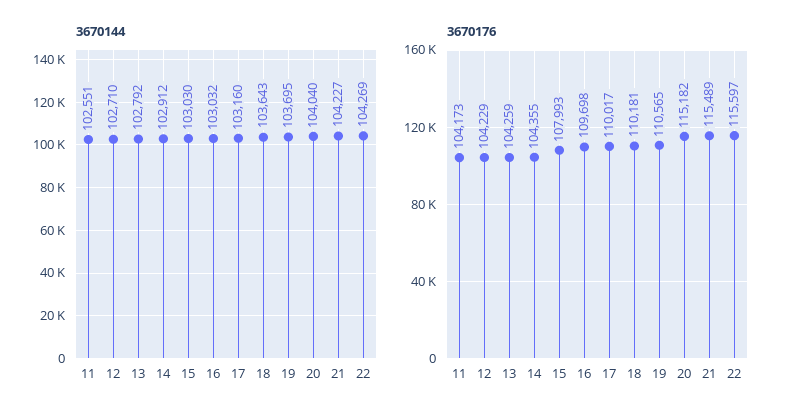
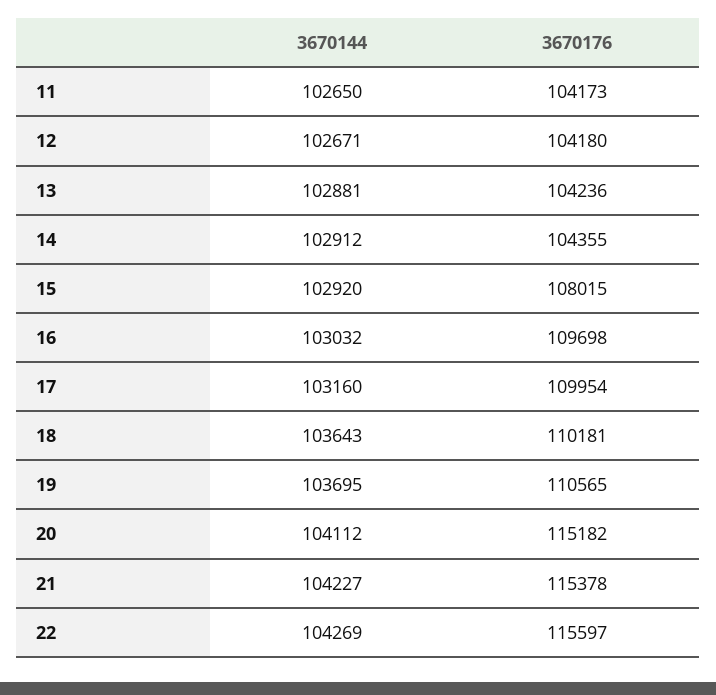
  {
    "3670144": {
-     "11": 102551,
+     "11": 102650,
-     "12": 102710,
+     "12": 102671,
-     "13": 102792,
+     "13": 102881,
      "14": 102912,
-     "15": 103030,
+     "15": 102920,
      "16": 103032,
      "17": 103160,
      "18": 103643,
      "19": 103695,
-     "20": 104040,
+     "20": 104112,
      "21": 104227,
      "22": 104269
    },
    "3670176": {
      "11": 104173,
-     "12": 104229,
+     "12": 104180,
-     "13": 104259,
+     "13": 104236,
      "14": 104355,
-     "15": 107993,
+     "15": 108015,
      "16": 109698,
-     "17": 110017,
+     "17": 109954,
      "18": 110181,
      "19": 110565,
      "20": 115182,
-     "21": 115489,
+     "21": 115378,
      "22": 115597
    }
  }

